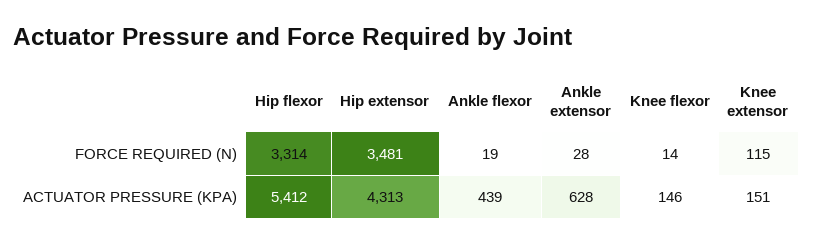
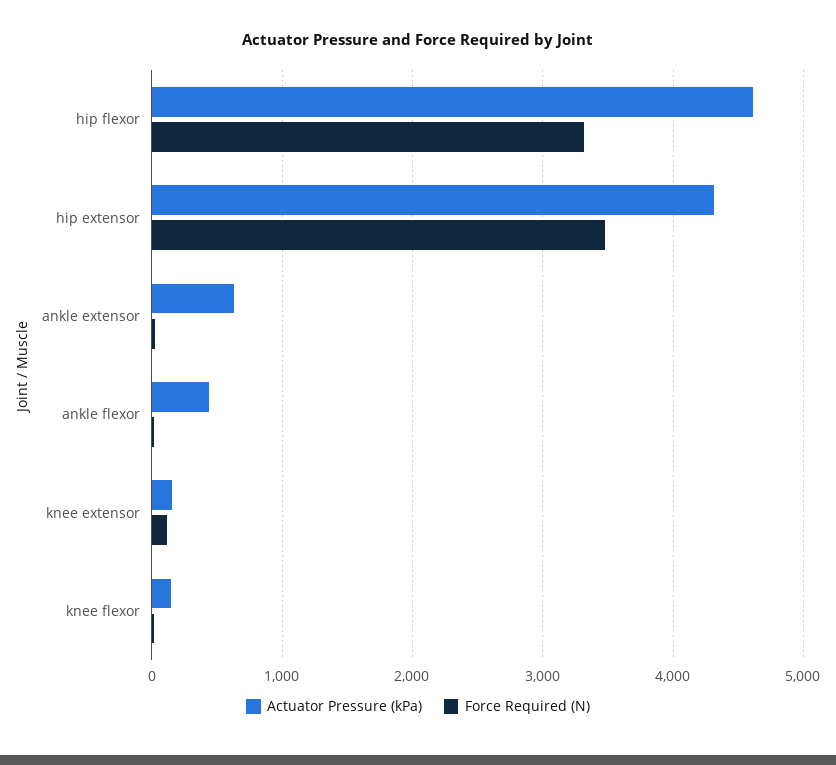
  {
    "FORCE REQUIRED (N)": {
      "Hip flexor": 3314,
      "Hip extensor": 3481,
      "Ankle flexor": 19,
      "Ankle extensor": 28,
      "Knee flexor": 14,
      "Knee extensor": 115
    },
    "ACTUATOR PRESSURE (KPA)": {
-     "Hip flexor": 5412,
+     "Hip flexor": 4600,
      "Hip extensor": 4313,
      "Ankle flexor": 439,
      "Ankle extensor": 628,
      "Knee flexor": 146,
      "Knee extensor": 151
    }
  }

